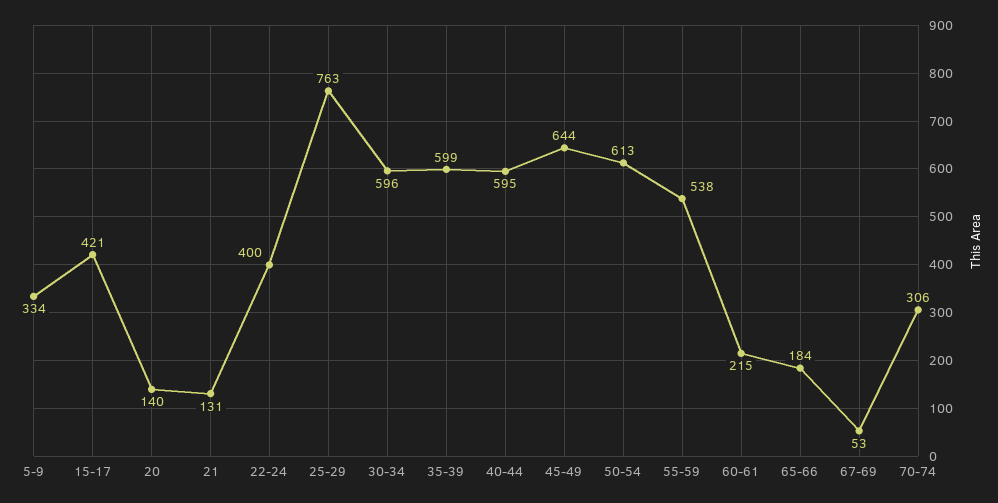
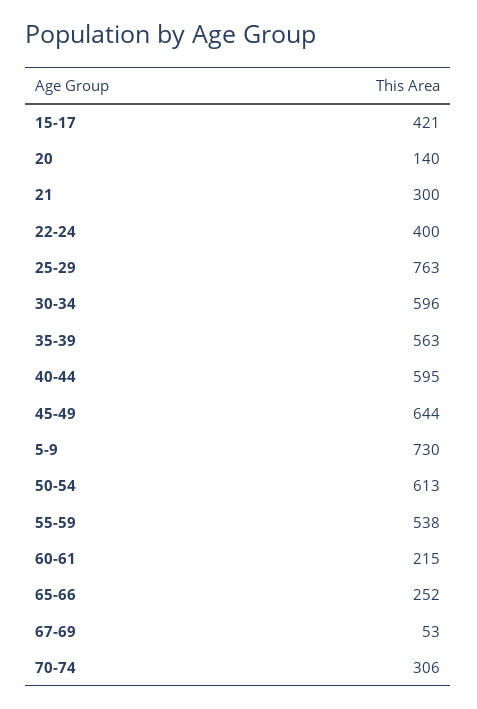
  {
-   "5-9": 334,
+   "5-9": 730,
    "15-17": 421,
    "20": 140,
-   "21": 131,
+   "21": 300,
    "22-24": 400,
    "25-29": 763,
    "30-34": 596,
-   "35-39": 599,
+   "35-39": 563,
    "40-44": 595,
    "45-49": 644,
    "50-54": 613,
    "55-59": 538,
    "60-61": 215,
-   "65-66": 184,
+   "65-66": 252,
    "67-69": 53,
    "70-74": 306
  }

